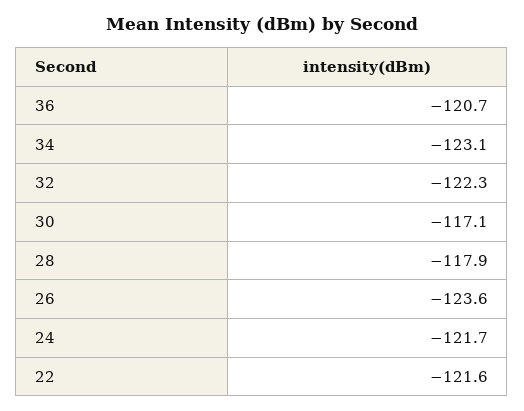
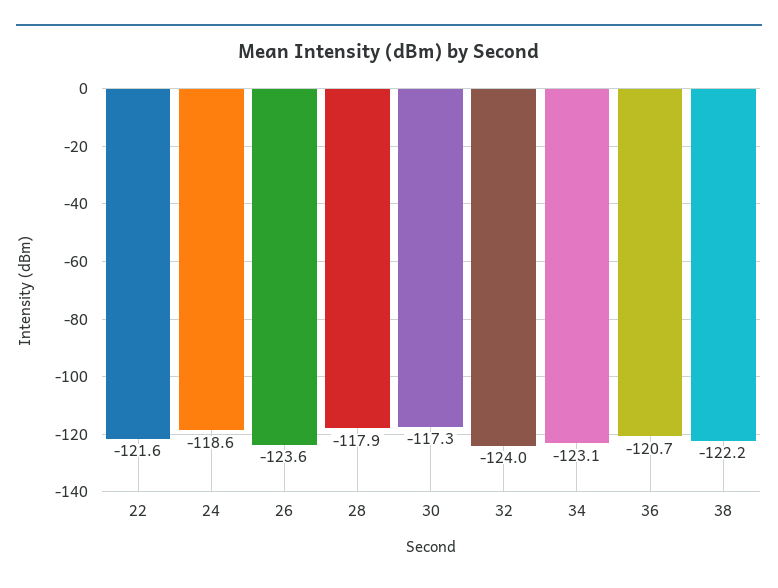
  {
    "36": -120.7,
    "34": -123.1,
-   "32": -122.3,
+   "32": -124,
-   "30": -117.1,
+   "30": -117.3,
    "28": -117.9,
    "26": -123.6,
-   "24": -121.7,
+   "24": -118.6,
-   "22": -121.6
+   "22": -121.6,
+   "38": -122.2
  }

